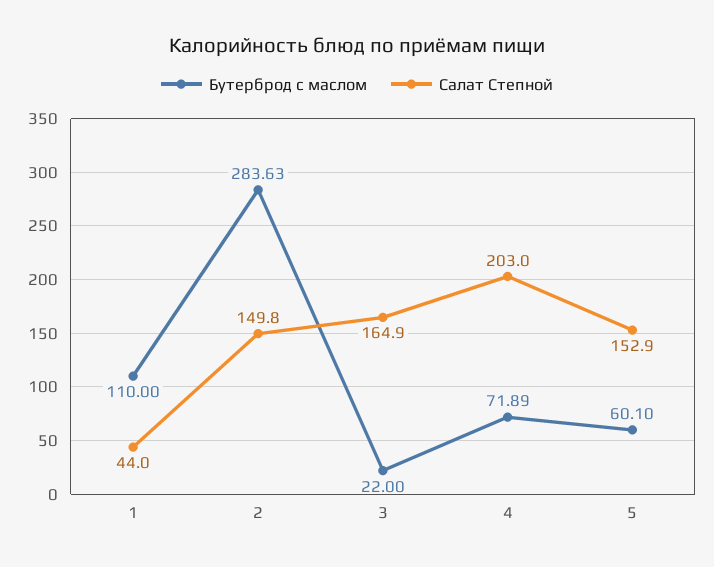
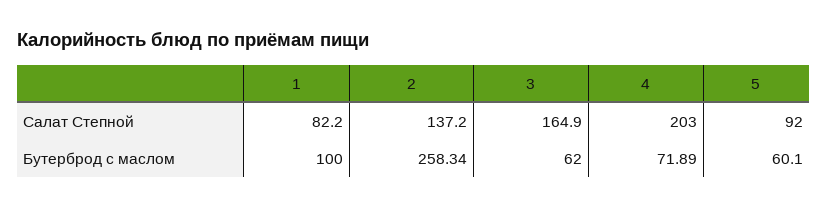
  {
    "Бутерброд с маслом": {
-     "1": 110,
+     "1": 100,
-     "2": 283.63,
+     "2": 258.34,
-     "3": 22,
+     "3": 62,
      "4": 71.89,
      "5": 60.1
    },
    "Салат Степной": {
-     "1": 44,
+     "1": 82.2,
-     "2": 149.8,
+     "2": 137.2,
      "3": 164.9,
      "4": 203,
-     "5": 152.9
+     "5": 92
    }
  }

